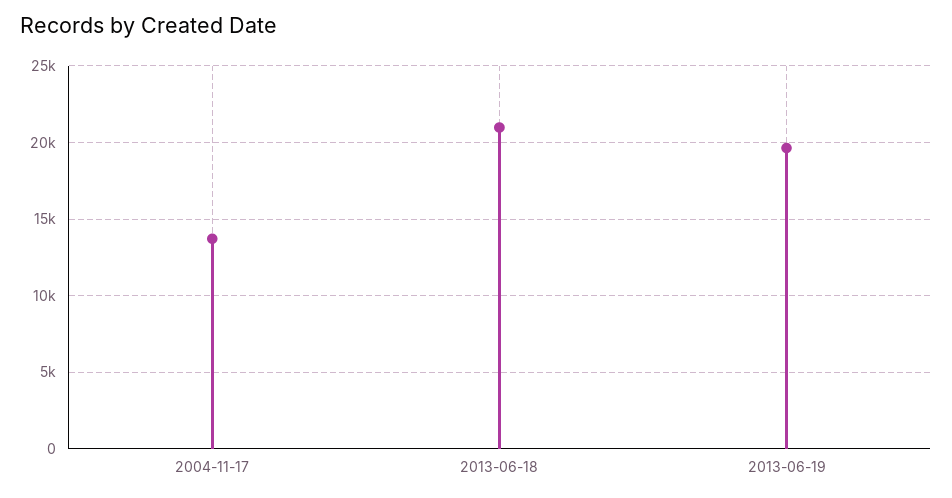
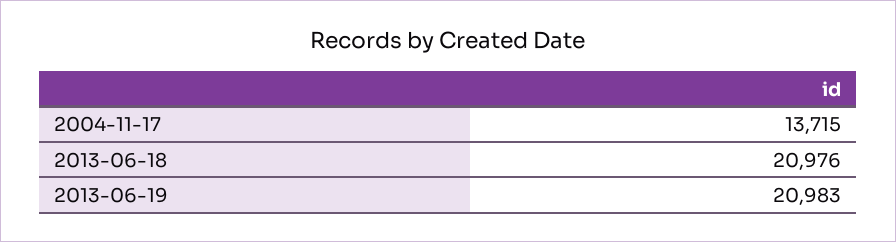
  {
    "2004-11-17": 13715,
    "2013-06-18": 20976,
-   "2013-06-19": 19500
+   "2013-06-19": 20983
  }

